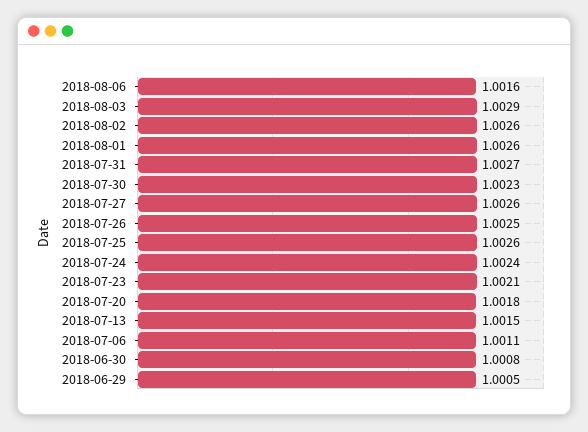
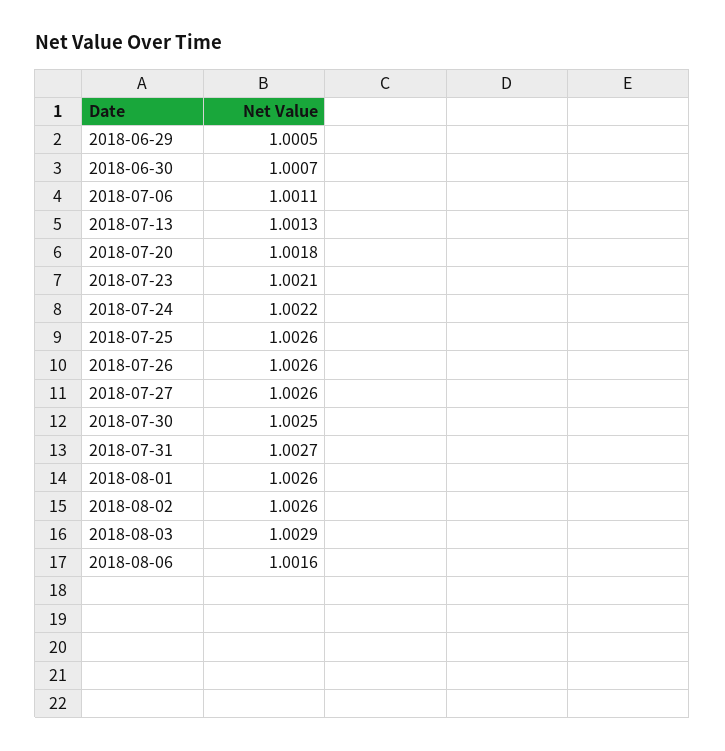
  {
    "2018-08-06": 1.0016,
    "2018-08-03": 1.0029,
    "2018-08-02": 1.0026,
    "2018-08-01": 1.0026,
    "2018-07-31": 1.0027,
-   "2018-07-30": 1.0023,
+   "2018-07-30": 1.0025,
    "2018-07-27": 1.0026,
-   "2018-07-26": 1.0025,
+   "2018-07-26": 1.0026,
    "2018-07-25": 1.0026,
-   "2018-07-24": 1.0024,
+   "2018-07-24": 1.0022,
    "2018-07-23": 1.0021,
    "2018-07-20": 1.0018,
-   "2018-07-13": 1.0015,
+   "2018-07-13": 1.0013,
    "2018-07-06": 1.0011,
-   "2018-06-30": 1.0008,
+   "2018-06-30": 1.0007,
    "2018-06-29": 1.0005
  }

